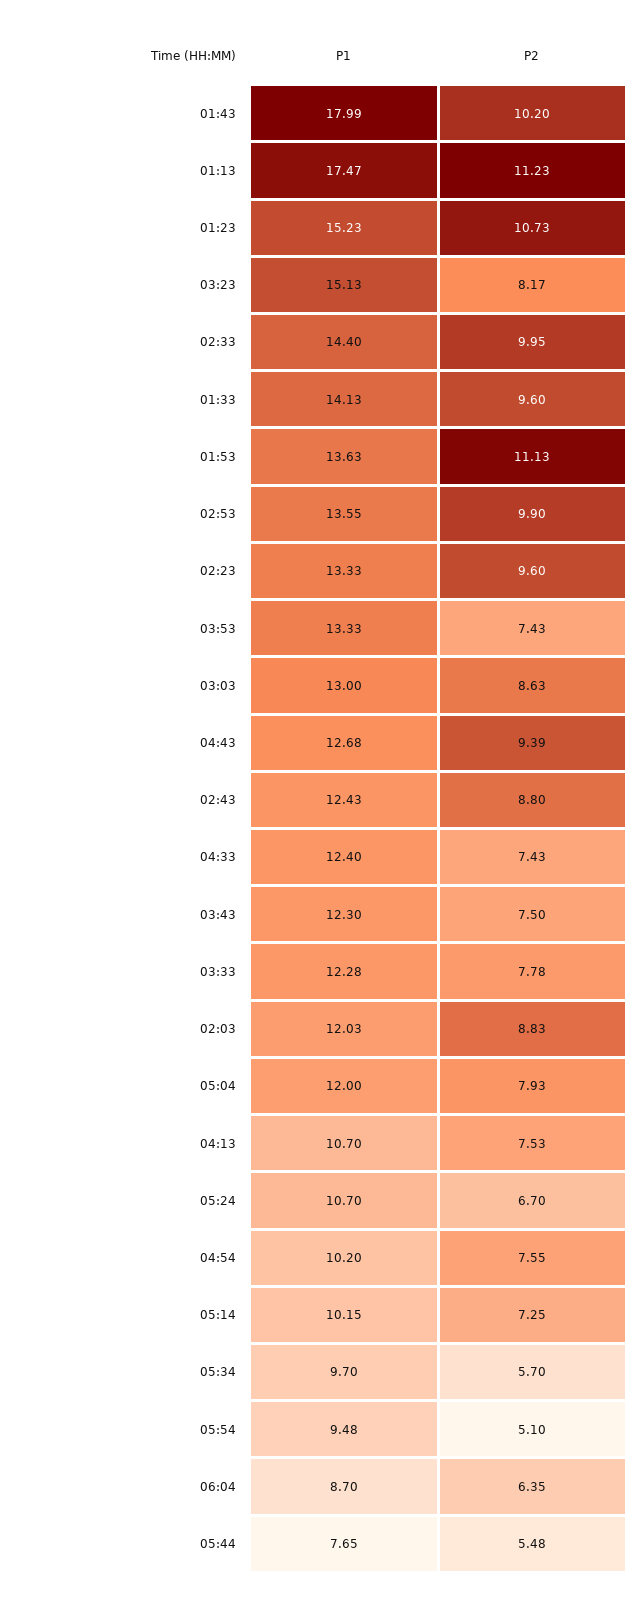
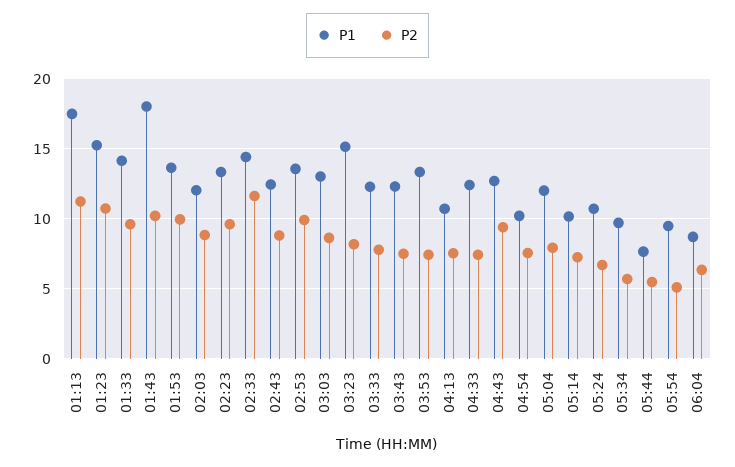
  {
    "P1": {
      "01:43": 17.99,
      "01:13": 17.47,
      "01:23": 15.23,
      "03:23": 15.13,
      "02:33": 14.4,
      "01:33": 14.13,
      "01:53": 13.63,
      "02:53": 13.55,
      "02:23": 13.33,
      "03:53": 13.33,
      "03:03": 13,
      "04:43": 12.68,
      "02:43": 12.43,
      "04:33": 12.4,
      "03:43": 12.3,
      "03:33": 12.28,
      "02:03": 12.03,
      "05:04": 12,
      "04:13": 10.7,
      "05:24": 10.7,
      "04:54": 10.2,
      "05:14": 10.15,
      "05:34": 9.7,
      "05:54": 9.48,
      "06:04": 8.7,
      "05:44": 7.65
    },
    "P2": {
      "01:43": 10.2,
      "01:13": 11.23,
      "01:23": 10.73,
      "03:23": 8.17,
-     "02:33": 9.95,
+     "02:33": 11.5,
      "01:33": 9.6,
-     "01:53": 11.13,
+     "01:53": 10,
      "02:53": 9.9,
      "02:23": 9.6,
      "03:53": 7.43,
      "03:03": 8.63,
      "04:43": 9.39,
      "02:43": 8.8,
      "04:33": 7.43,
      "03:43": 7.5,
      "03:33": 7.78,
      "02:03": 8.83,
      "05:04": 7.93,
      "04:13": 7.53,
      "05:24": 6.7,
      "04:54": 7.55,
      "05:14": 7.25,
      "05:34": 5.7,
      "05:54": 5.1,
      "06:04": 6.35,
      "05:44": 5.48
    }
  }

